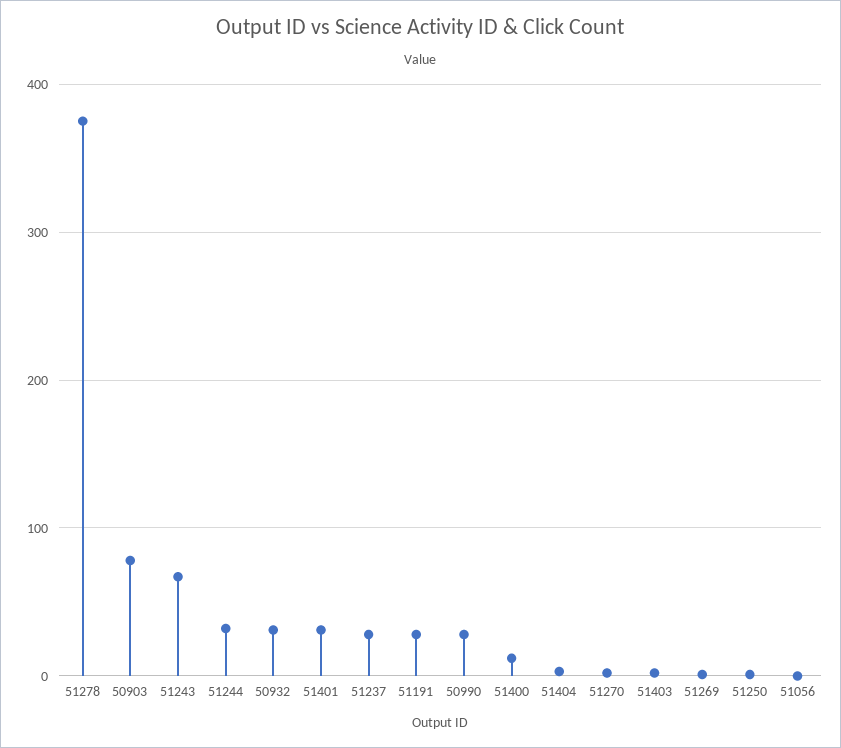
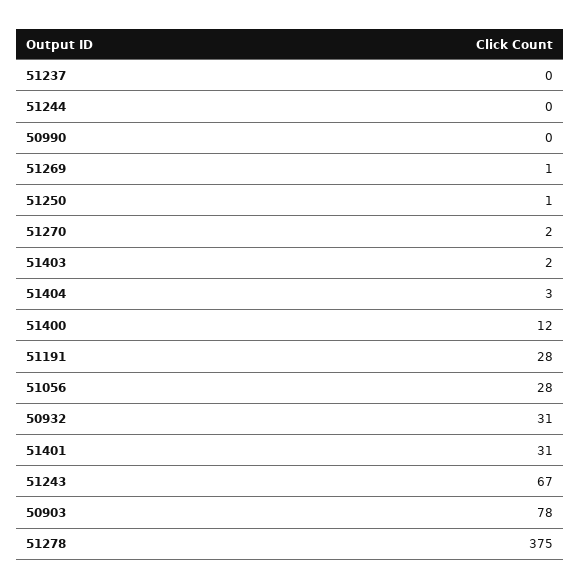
  {
    "51278": 375,
    "50903": 78,
    "51243": 67,
-   "51244": 30,
+   "51244": 0,
    "50932": 31,
    "51401": 31,
-   "51237": 30,
+   "51237": 0,
    "51191": 28,
-   "50990": 30,
+   "50990": 0,
    "51400": 12,
    "51404": 3,
    "51270": 2,
    "51403": 2,
    "51269": 1,
    "51250": 1,
-   "51056": 0
+   "51056": 28
  }

